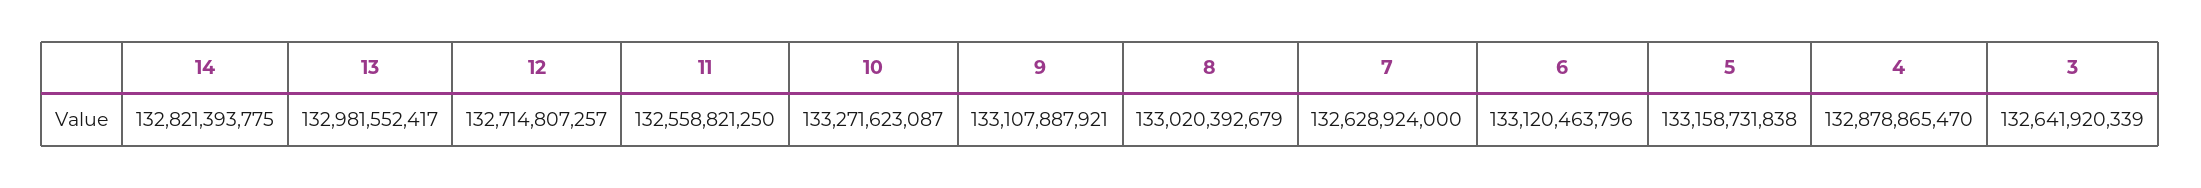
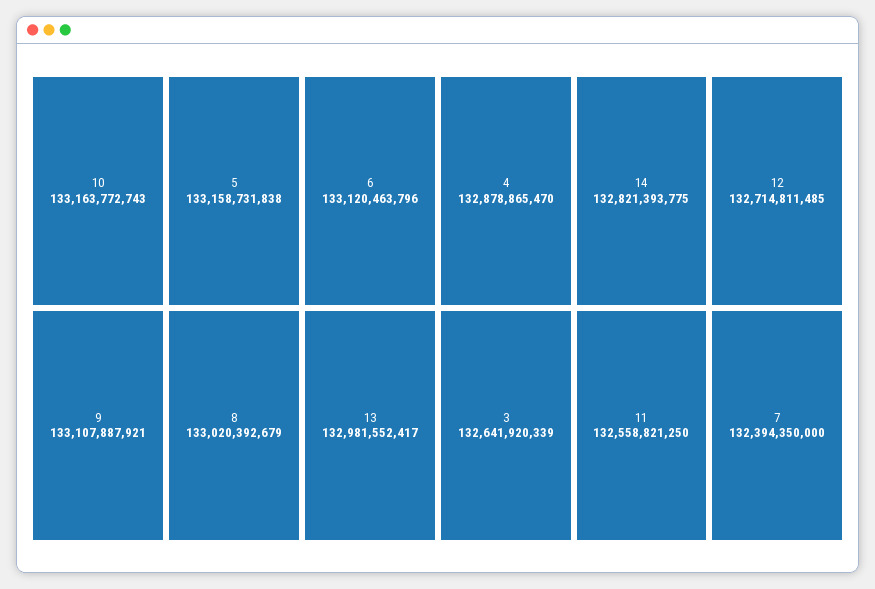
  {
    "14": 132821393775,
    "13": 132981552417,
-   "12": 132714807257,
+   "12": 132714811485,
    "11": 132558821250,
-   "10": 133271623087,
+   "10": 133163772743,
    "9": 133107887921,
    "8": 133020392679,
-   "7": 132628924000,
+   "7": 132394350000,
    "6": 133120463796,
    "5": 133158731838,
    "4": 132878865470,
    "3": 132641920339
  }

